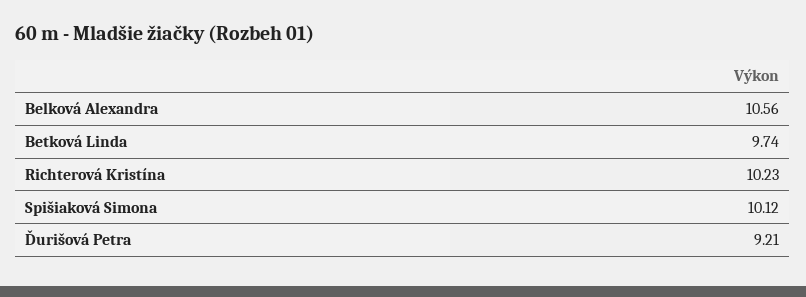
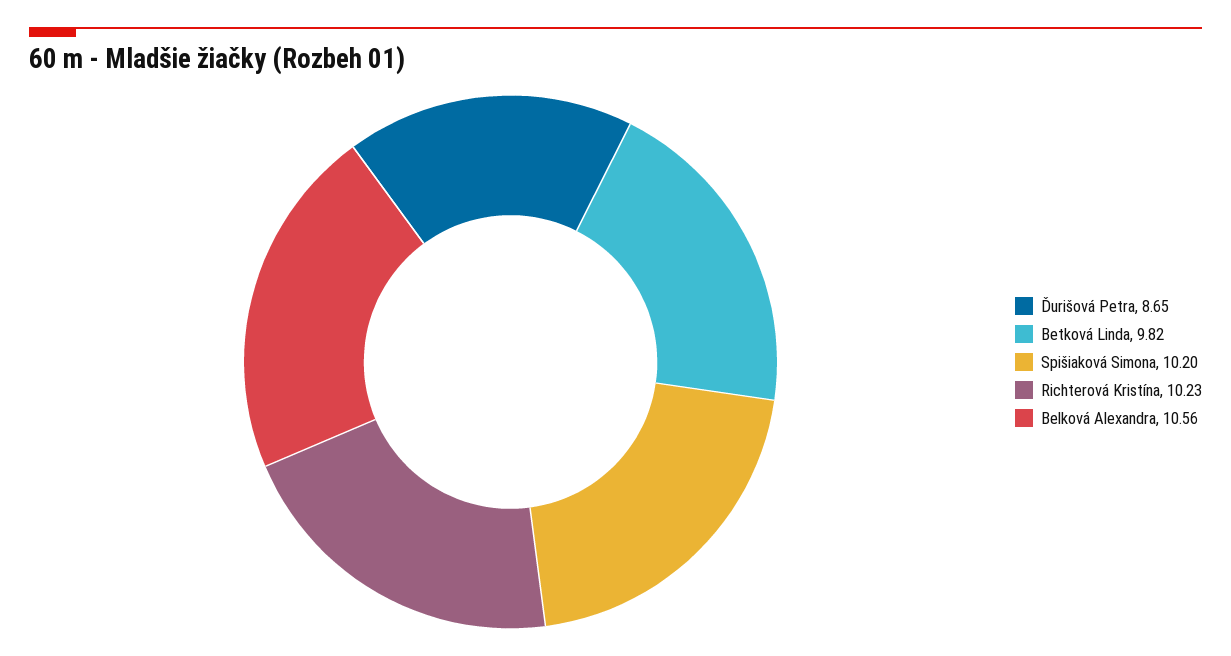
  {
    "Belková Alexandra": 10.56,
-   "Betková Linda": 9.74,
+   "Betková Linda": 9.82,
    "Richterová Kristína": 10.23,
-   "Spišiaková Simona": 10.12,
+   "Spišiaková Simona": 10.2,
-   "Ďurišová Petra": 9.21
+   "Ďurišová Petra": 8.65
  }

